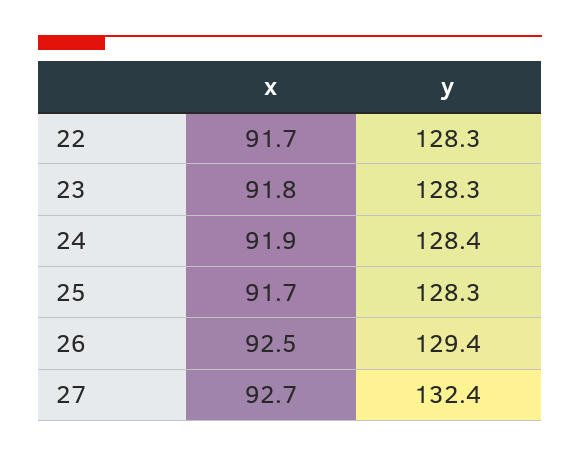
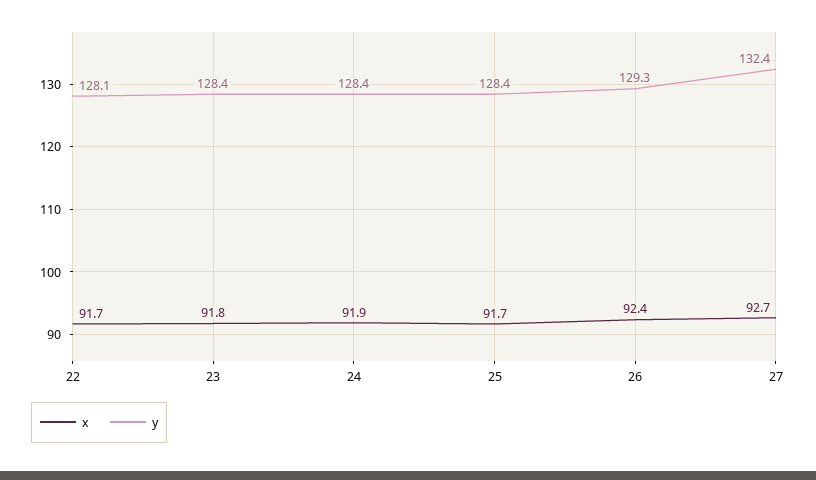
  {
    "x": {
      "22": 91.7,
      "23": 91.8,
      "24": 91.9,
      "25": 91.7,
-     "26": 92.5,
+     "26": 92.4,
      "27": 92.7
    },
    "y": {
-     "22": 128.3,
+     "22": 128.1,
-     "23": 128.3,
+     "23": 128.4,
      "24": 128.4,
-     "25": 128.3,
+     "25": 128.4,
-     "26": 129.4,
+     "26": 129.3,
      "27": 132.4
    }
  }

